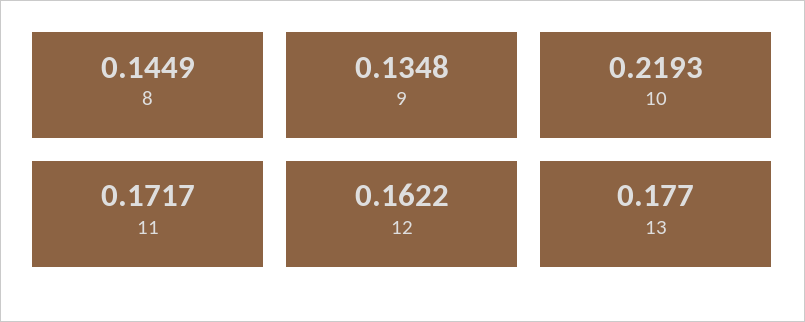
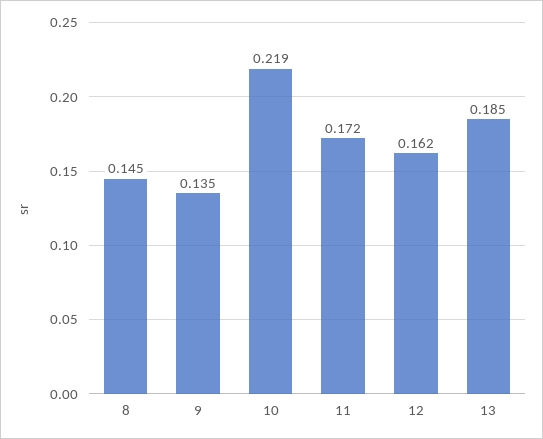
  {
    "8": 0.1449,
    "9": 0.1348,
    "10": 0.2193,
    "11": 0.1717,
    "12": 0.1622,
-   "13": 0.177
+   "13": 0.185
  }

